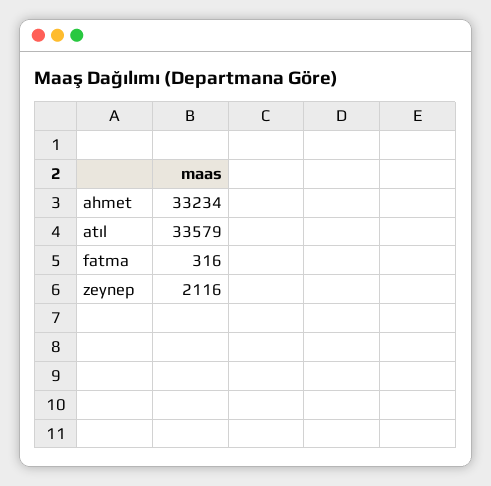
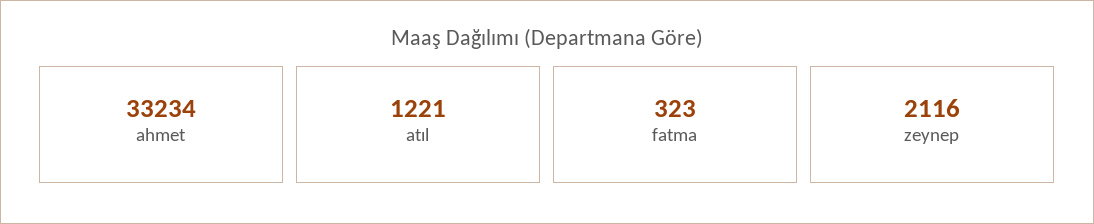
  {
    "ahmet": 33234,
-   "atıl": 33579,
+   "atıl": 1221,
-   "fatma": 316,
+   "fatma": 323,
    "zeynep": 2116
  }

